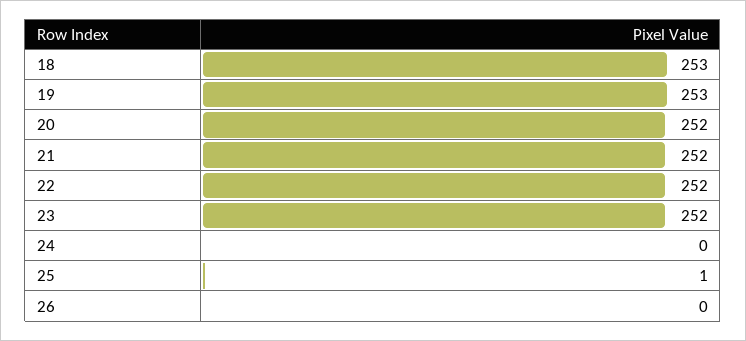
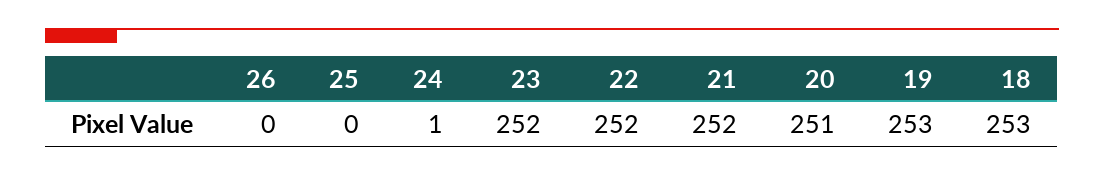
  {
    "18": 253,
    "19": 253,
-   "20": 252,
+   "20": 251,
    "21": 252,
    "22": 252,
    "23": 252,
-   "24": 0,
+   "24": 1,
-   "25": 1,
+   "25": 0,
    "26": 0
  }

